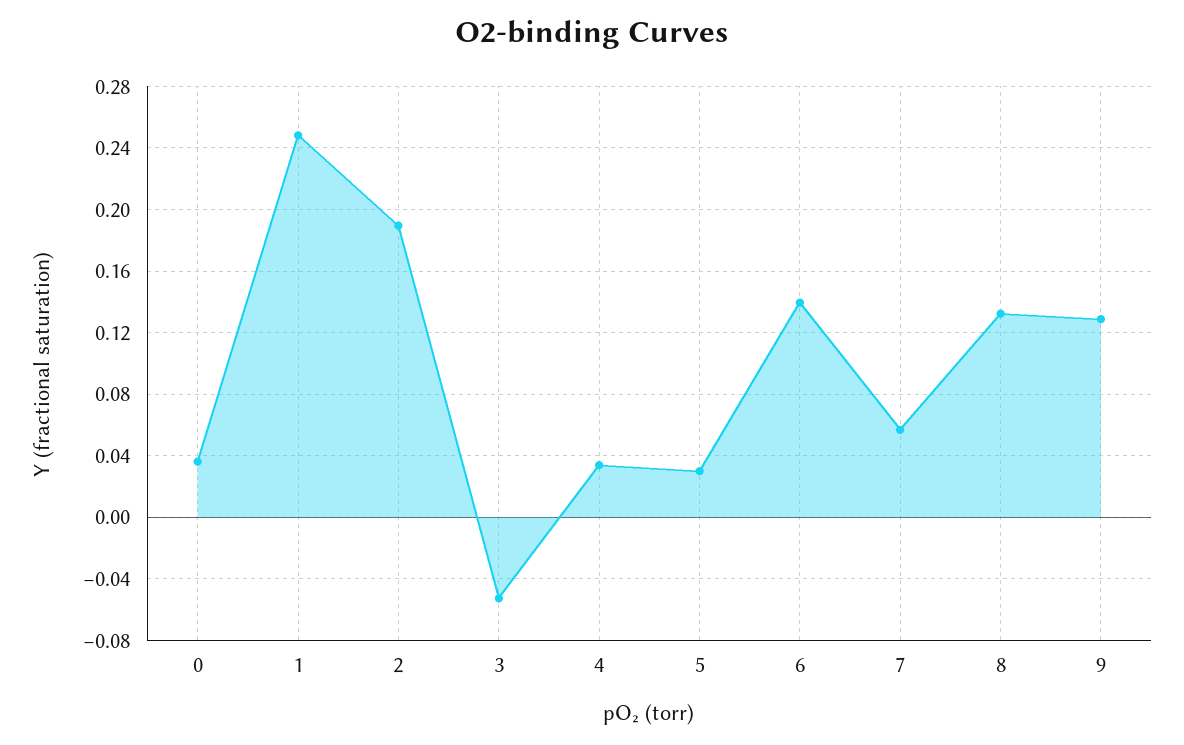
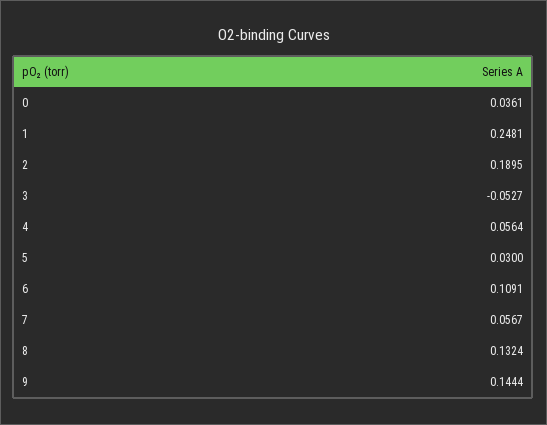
  {
    "0": 0.0361,
    "1": 0.2481,
    "2": 0.1895,
    "3": -0.0527,
-   "4": 0.035,
+   "4": 0.0564,
    "5": 0.03,
-   "6": 0.14,
+   "6": 0.1091,
    "7": 0.0567,
    "8": 0.1324,
-   "9": 0.13
+   "9": 0.1444
  }

